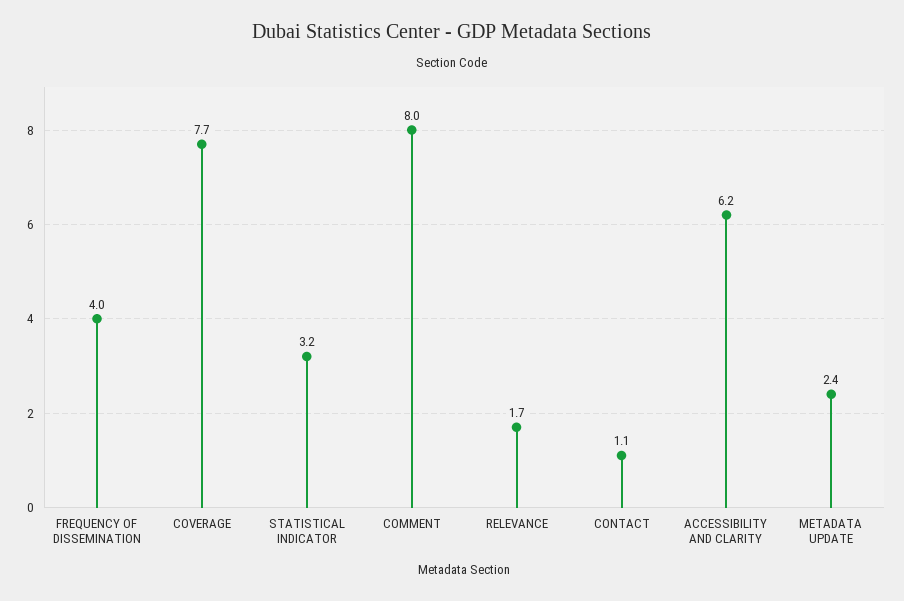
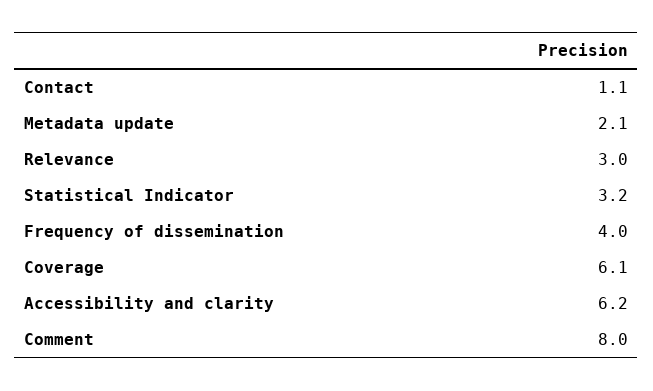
  {
    "FREQUENCY OF DISSEMINATION": 4,
-   "COVERAGE": 7.7,
+   "COVERAGE": 6.1,
    "STATISTICAL INDICATOR": 3.2,
    "COMMENT": 8,
-   "RELEVANCE": 1.7,
+   "RELEVANCE": 3,
    "CONTACT": 1.1,
    "ACCESSIBILITY AND CLARITY": 6.2,
-   "METADATA UPDATE": 2.4
+   "METADATA UPDATE": 2.1
  }

